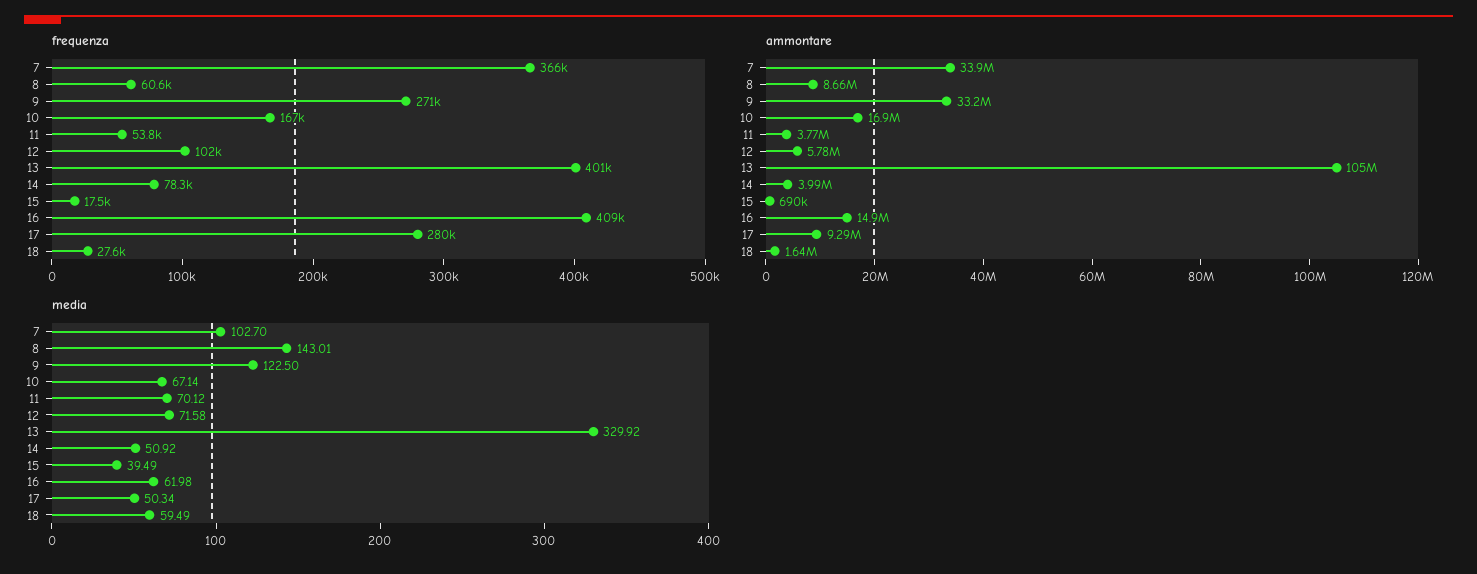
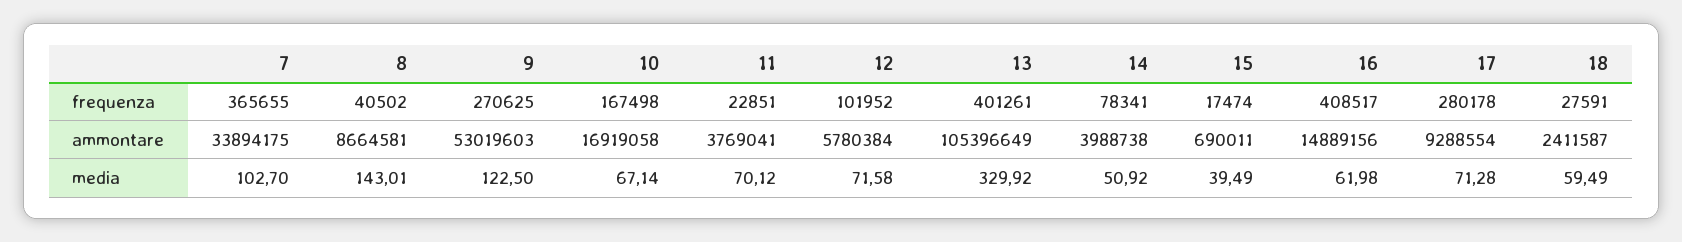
  {
    "frequenza": {
      "7": 365655,
-     "8": 60600,
+     "8": 40502,
      "9": 270625,
      "10": 167498,
-     "11": 53800,
+     "11": 22851,
      "12": 101952,
      "13": 401261,
      "14": 78341,
      "15": 17474,
      "16": 408517,
      "17": 280178,
      "18": 27591
    },
    "ammontare": {
      "7": 33894175,
      "8": 8664581,
-     "9": 33200000,
+     "9": 53019603,
      "10": 16919058,
      "11": 3769041,
      "12": 5780384,
      "13": 105396649,
      "14": 3988738,
      "15": 690011,
      "16": 14889156,
      "17": 9288554,
-     "18": 1640000
+     "18": 2411587
    },
    "media": {
      "7": 102.7,
      "8": 143.01,
      "9": 122.5,
      "10": 67.14,
      "11": 70.12,
      "12": 71.58,
      "13": 329.92,
      "14": 50.92,
      "15": 39.49,
      "16": 61.98,
-     "17": 50.34,
+     "17": 71.28,
      "18": 59.49
    }
  }

